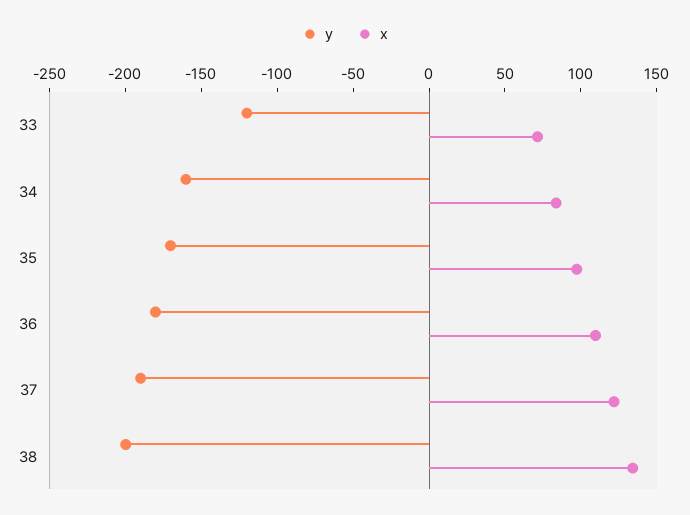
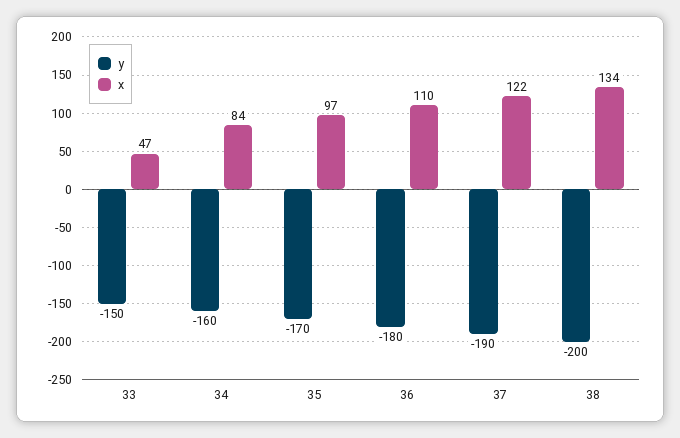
  {
    "y": {
-     "33": -120,
+     "33": -150,
      "34": -160,
      "35": -170,
      "36": -180,
      "37": -190,
      "38": -200
    },
    "x": {
-     "33": 70,
+     "33": 47,
      "34": 84,
      "35": 97,
      "36": 110,
      "37": 122,
      "38": 134
    }
  }

